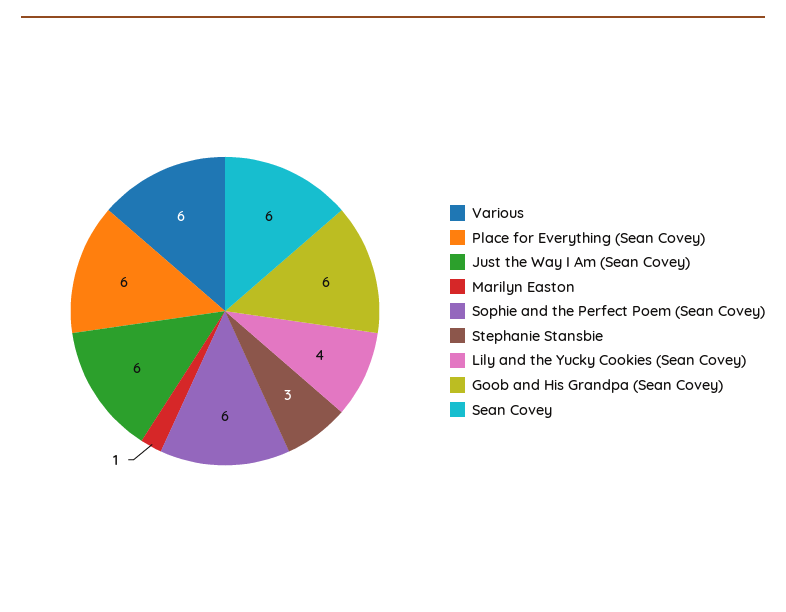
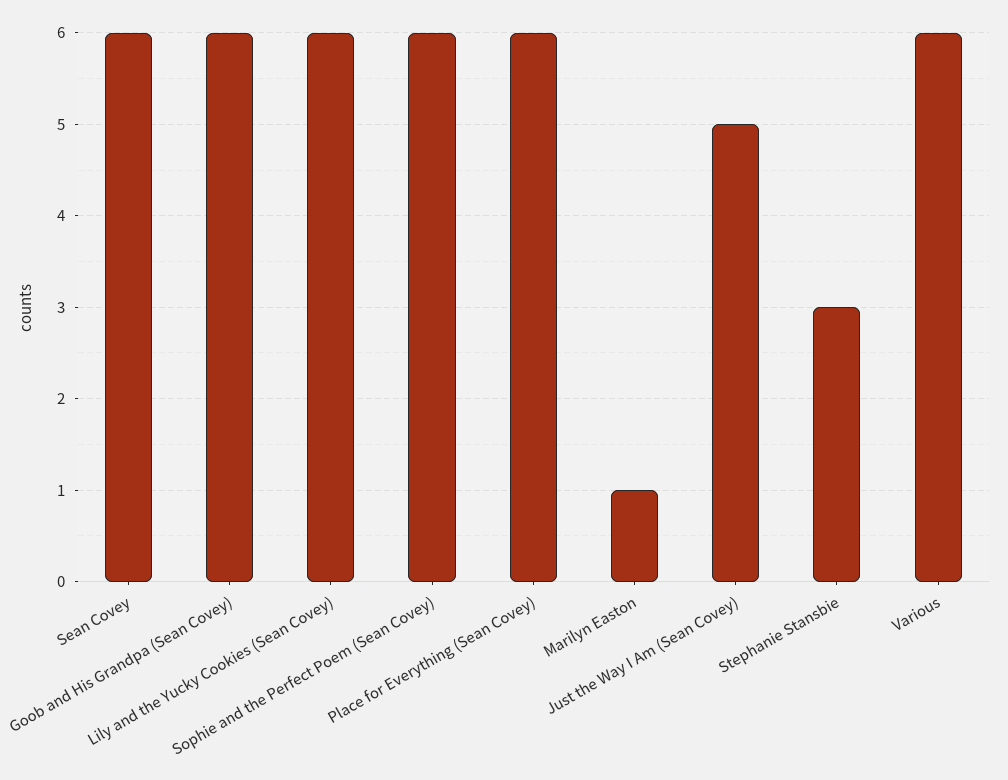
  {
    "Various": 6,
    "Place for Everything (Sean Covey)": 6,
-   "Just the Way I Am (Sean Covey)": 6,
+   "Just the Way I Am (Sean Covey)": 5,
    "Marilyn Easton": 1,
    "Sophie and the Perfect Poem (Sean Covey)": 6,
    "Stephanie Stansbie": 3,
-   "Lily and the Yucky Cookies (Sean Covey)": 4,
+   "Lily and the Yucky Cookies (Sean Covey)": 6,
    "Goob and His Grandpa (Sean Covey)": 6,
    "Sean Covey": 6
  }

